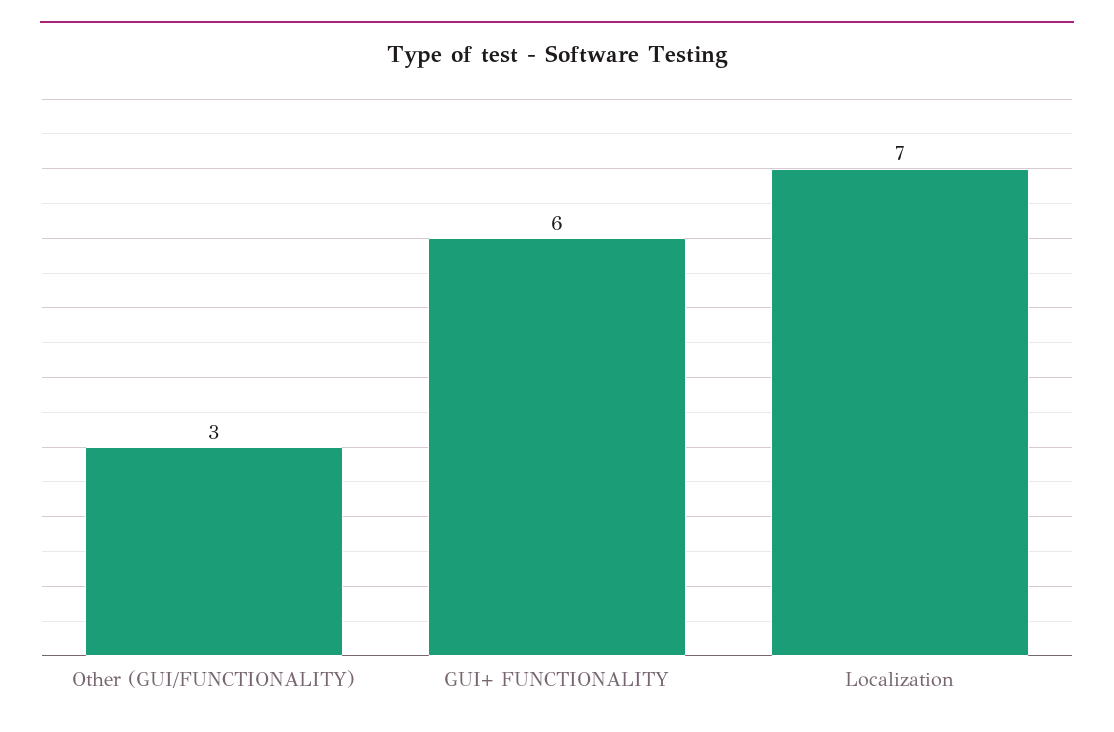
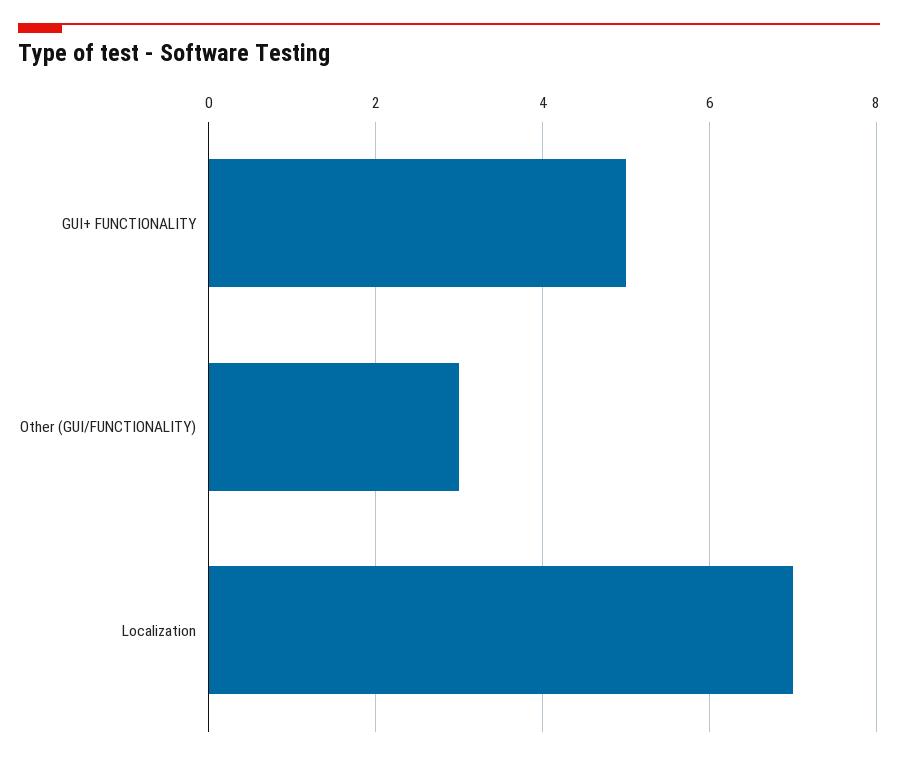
  {
    "Other (GUI/FUNCTIONALITY)": 3,
-   "GUI+ FUNCTIONALITY": 6,
+   "GUI+ FUNCTIONALITY": 5,
    "Localization": 7
  }

